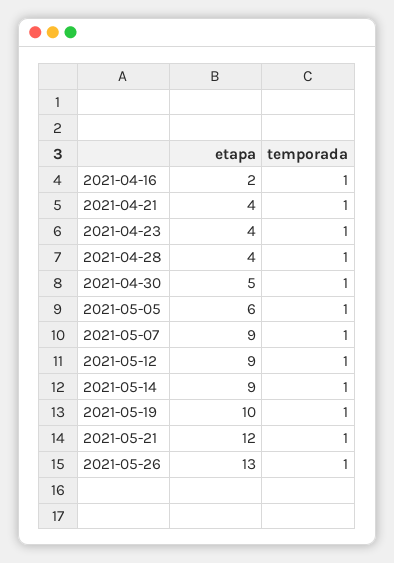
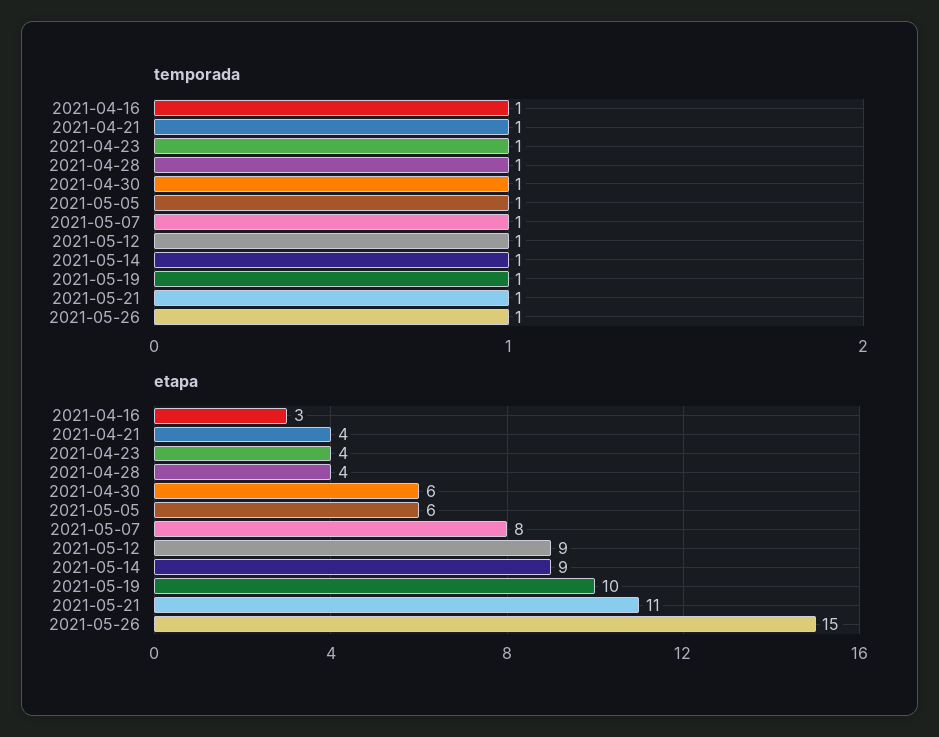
  {
    "etapa": {
-     "2021-04-16": 2,
+     "2021-04-16": 3,
      "2021-04-21": 4,
      "2021-04-23": 4,
      "2021-04-28": 4,
-     "2021-04-30": 5,
+     "2021-04-30": 6,
      "2021-05-05": 6,
-     "2021-05-07": 9,
+     "2021-05-07": 8,
      "2021-05-12": 9,
      "2021-05-14": 9,
      "2021-05-19": 10,
-     "2021-05-21": 12,
+     "2021-05-21": 11,
-     "2021-05-26": 13
+     "2021-05-26": 15
    },
    "temporada": {
      "2021-04-16": 1,
      "2021-04-21": 1,
      "2021-04-23": 1,
      "2021-04-28": 1,
      "2021-04-30": 1,
      "2021-05-05": 1,
      "2021-05-07": 1,
      "2021-05-12": 1,
      "2021-05-14": 1,
      "2021-05-19": 1,
      "2021-05-21": 1,
      "2021-05-26": 1
    }
  }

